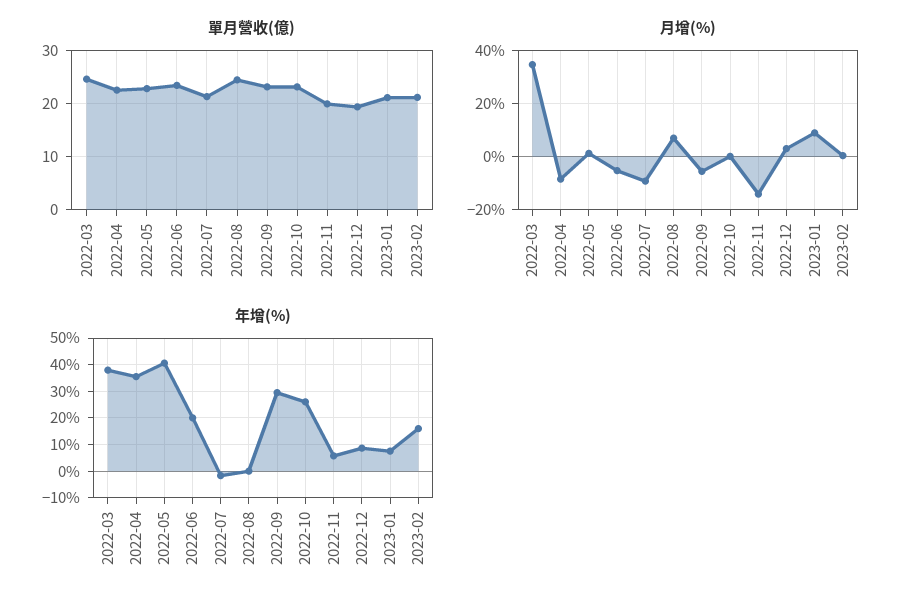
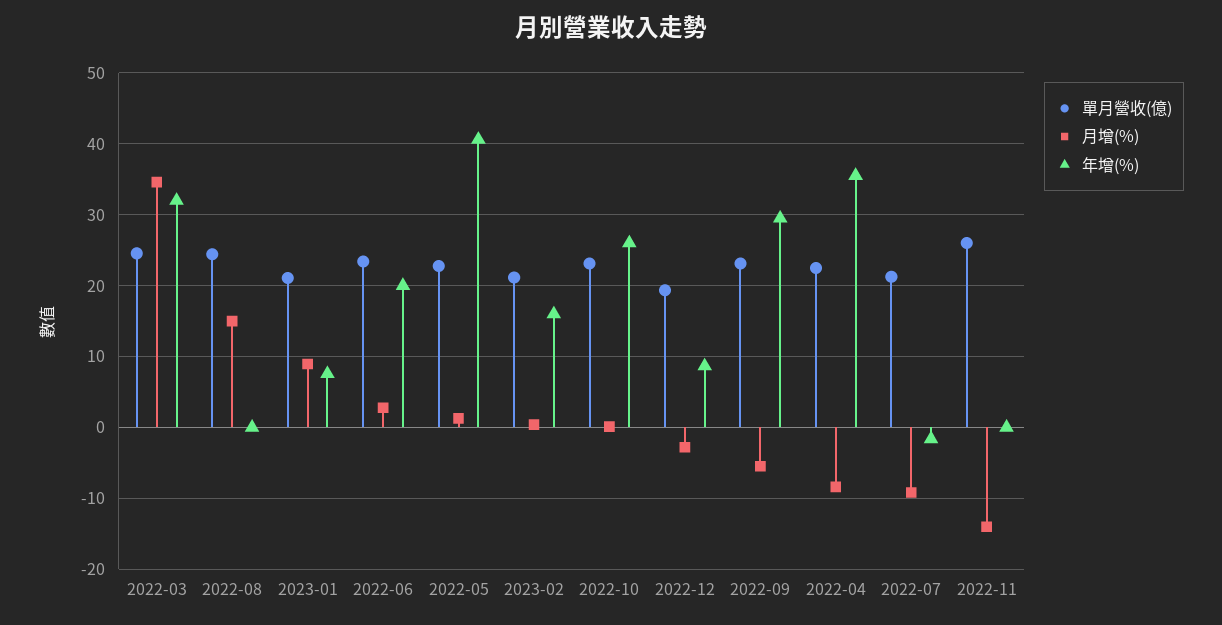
  {
    "單月營收(億)": {
      "2022-03": 25,
      "2022-04": 22,
      "2022-05": 23,
      "2022-06": 23,
      "2022-07": 21,
      "2022-08": 24,
      "2022-09": 23,
      "2022-10": 23,
-     "2022-11": 20,
+     "2022-11": 26,
      "2022-12": 19,
      "2023-01": 21,
      "2023-02": 21
    },
    "月增(%)": {
      "2022-03": 35,
      "2022-04": -8,
      "2022-05": 1,
-     "2022-06": -5,
+     "2022-06": 3,
      "2022-07": -9,
-     "2022-08": 7.5,
+     "2022-08": 15,
      "2022-09": -5,
      "2022-10": 0,
      "2022-11": -14,
-     "2022-12": 2.5,
+     "2022-12": -3,
      "2023-01": 9,
      "2023-02": 0
    },
    "年增(%)": {
-     "2022-03": 37.5,
+     "2022-03": 32,
      "2022-04": 36,
      "2022-05": 41,
      "2022-06": 20,
      "2022-07": -2,
      "2022-08": 0,
      "2022-09": 30,
      "2022-10": 26,
-     "2022-11": 5,
+     "2022-11": 0,
      "2022-12": 9,
      "2023-01": 8,
      "2023-02": 16
    }
  }

